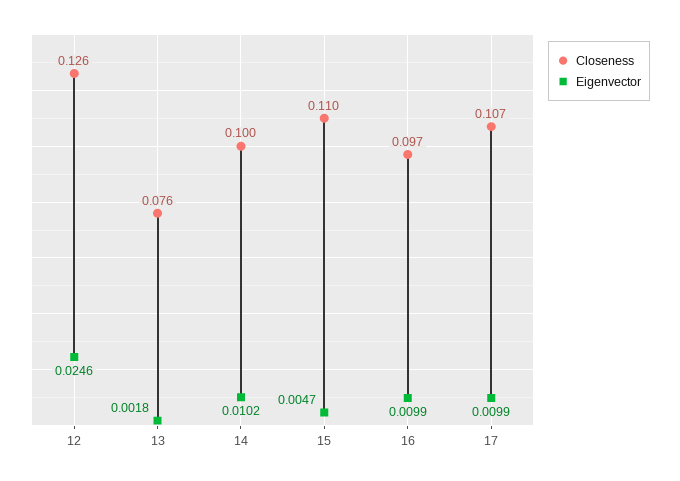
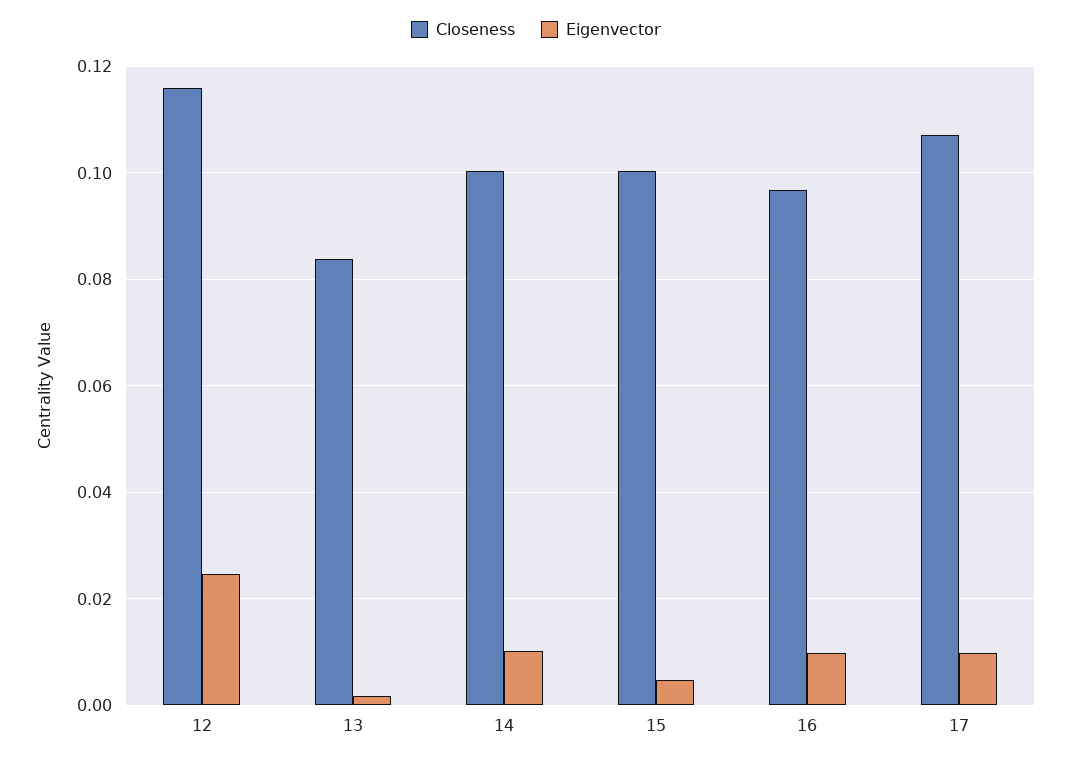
  {
    "Closeness": {
-     "12": 0.126,
+     "12": 0.116,
-     "13": 0.076,
+     "13": 0.084,
      "14": 0.1,
-     "15": 0.11,
+     "15": 0.1,
      "16": 0.097,
      "17": 0.107
    },
    "Eigenvector": {
      "12": 0.0246,
      "13": 0.0018,
      "14": 0.0102,
      "15": 0.0047,
      "16": 0.0099,
      "17": 0.0099
    }
  }

